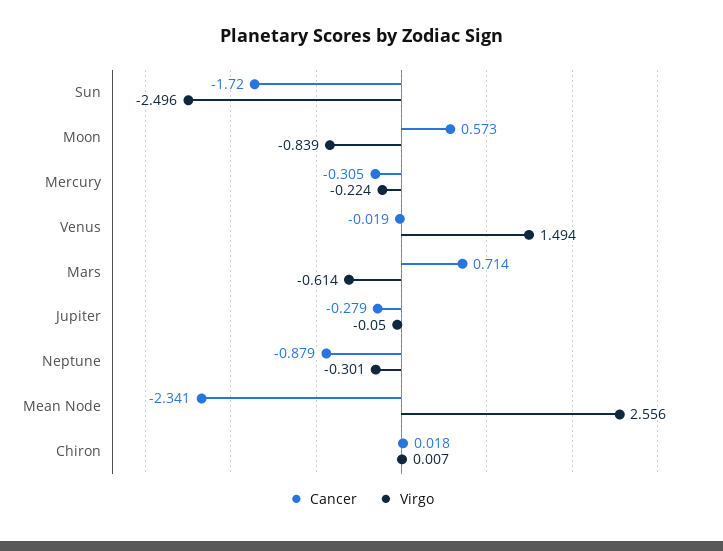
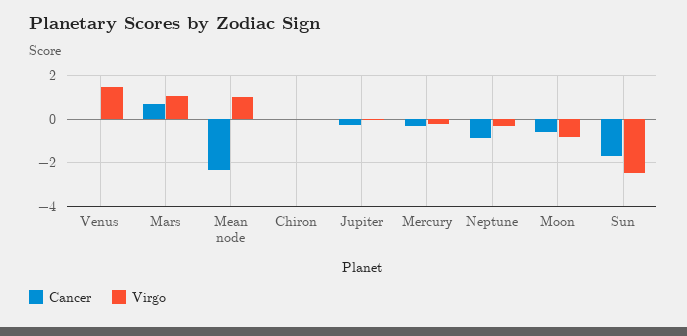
  {
    "Cancer": {
      "Sun": -1.72,
-     "Moon": 0.573,
+     "Moon": -0.5,
      "Mercury": -0.305,
      "Venus": -0.019,
      "Mars": 0.714,
      "Jupiter": -0.279,
      "Neptune": -0.879,
      "Mean Node": -2.341,
      "Chiron": 0.018
    },
    "Virgo": {
      "Sun": -2.496,
      "Moon": -0.839,
      "Mercury": -0.224,
      "Venus": 1.494,
-     "Mars": -0.614,
+     "Mars": 1,
      "Jupiter": -0.05,
      "Neptune": -0.301,
-     "Mean Node": 2.556,
+     "Mean Node": 1,
      "Chiron": 0.007
    }
  }

